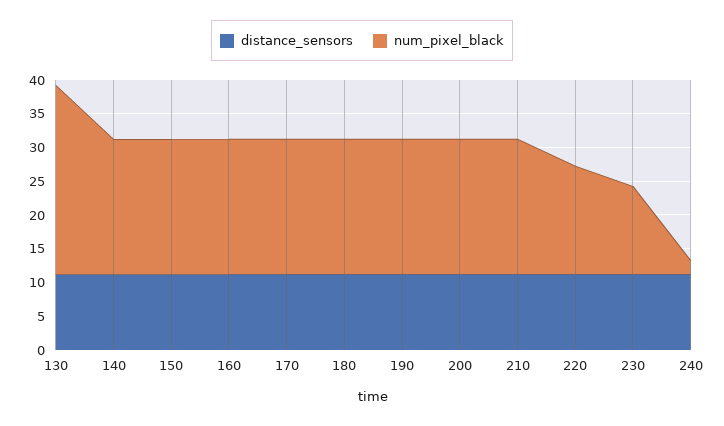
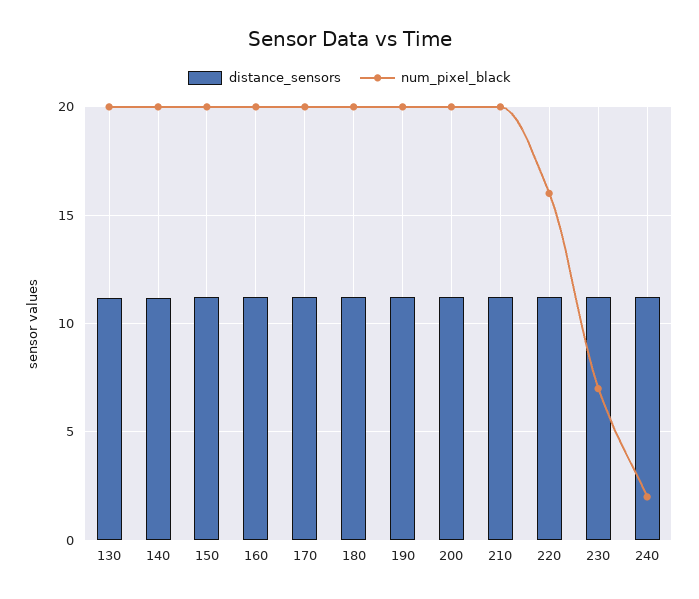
  {
    "distance_sensors": {
      "130": 11,
      "140": 11,
      "150": 11,
      "160": 11,
      "170": 11,
      "180": 11,
      "190": 11,
      "200": 11,
      "210": 11,
      "220": 11,
      "230": 11,
      "240": 11
    },
    "num_pixel_black": {
-     "130": 27.5,
+     "130": 20,
      "140": 20,
      "150": 20,
      "160": 20,
      "170": 20,
      "180": 20,
      "190": 20,
      "200": 20,
      "210": 20,
      "220": 16,
-     "230": 12.5,
+     "230": 7,
      "240": 2
    }
  }

